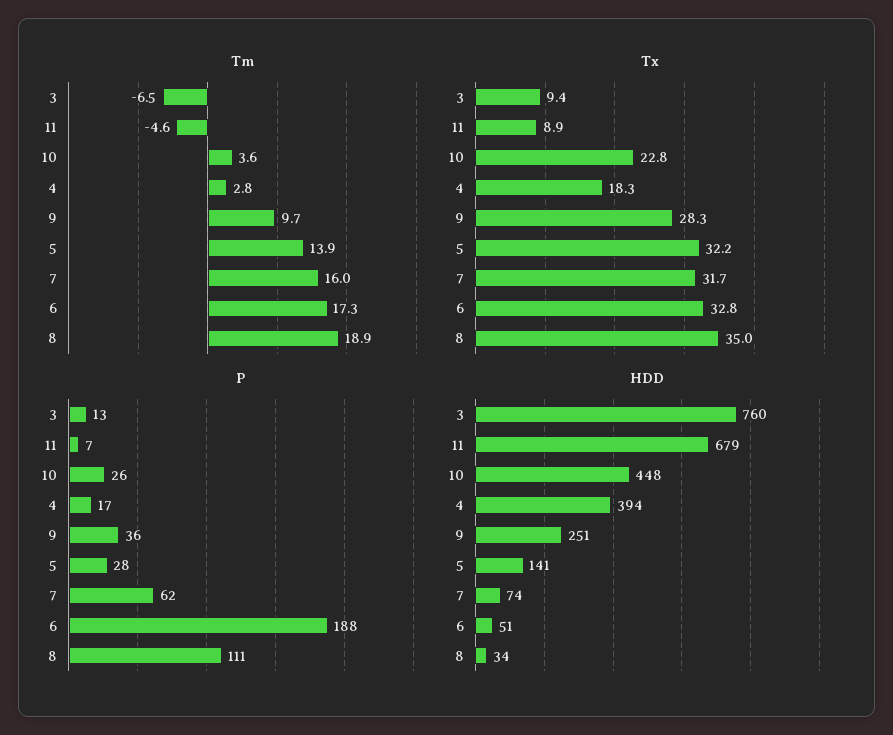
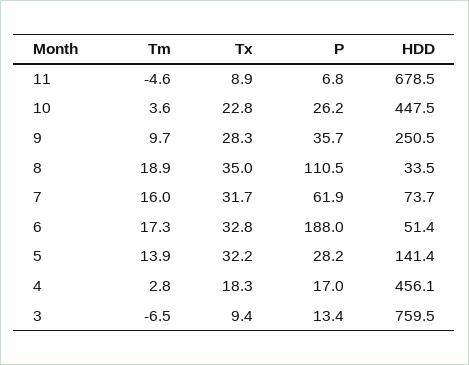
  {
    "Tm": {
      "3": -6.5,
      "11": -4.6,
      "10": 3.6,
      "4": 2.8,
      "9": 9.7,
      "5": 13.9,
      "7": 16,
      "6": 17.3,
      "8": 18.9
    },
    "Tx": {
      "3": 9.4,
      "11": 8.9,
      "10": 22.8,
      "4": 18.3,
      "9": 28.3,
      "5": 32.2,
      "7": 31.7,
      "6": 32.8,
      "8": 35
    },
    "P": {
      "3": 13.4,
      "11": 6.8,
      "10": 26.2,
      "4": 17,
      "9": 35.7,
      "5": 28.2,
      "7": 61.9,
      "6": 188,
      "8": 110.5
    },
    "HDD": {
      "3": 759.5,
      "11": 678.5,
      "10": 447.5,
-     "4": 394,
+     "4": 456.1,
      "9": 250.5,
      "5": 141.4,
      "7": 73.7,
      "6": 51.4,
      "8": 33.5
    }
  }

